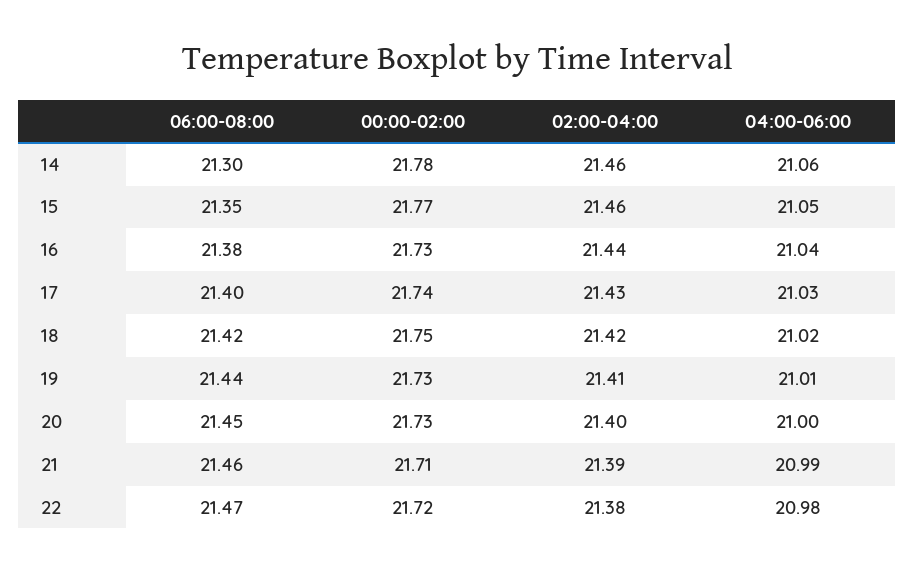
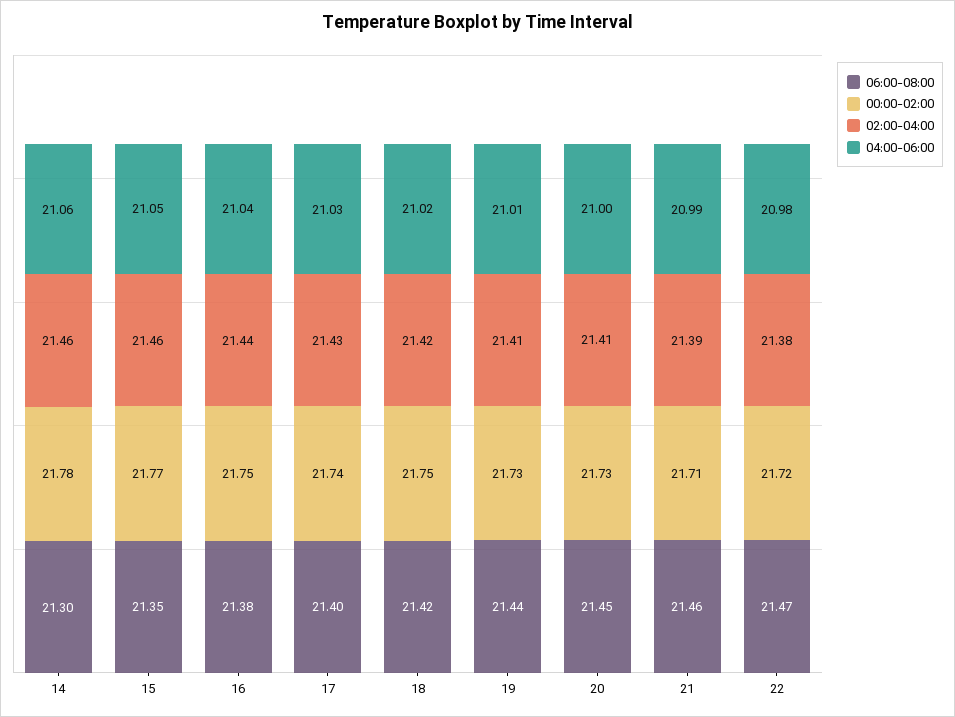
  {
    "06:00-08:00": {
      "14": 21.3,
      "15": 21.35,
      "16": 21.38,
      "17": 21.4,
      "18": 21.42,
      "19": 21.44,
      "20": 21.45,
      "21": 21.46,
      "22": 21.47
    },
    "00:00-02:00": {
      "14": 21.78,
      "15": 21.77,
-     "16": 21.73,
+     "16": 21.75,
      "17": 21.74,
      "18": 21.75,
      "19": 21.73,
      "20": 21.73,
      "21": 21.71,
      "22": 21.72
    },
    "02:00-04:00": {
      "14": 21.46,
      "15": 21.46,
      "16": 21.44,
      "17": 21.43,
      "18": 21.42,
      "19": 21.41,
-     "20": 21.4,
+     "20": 21.41,
      "21": 21.39,
      "22": 21.38
    },
    "04:00-06:00": {
      "14": 21.06,
      "15": 21.05,
      "16": 21.04,
      "17": 21.03,
      "18": 21.02,
      "19": 21.01,
      "20": 21,
      "21": 20.99,
      "22": 20.98
    }
  }

